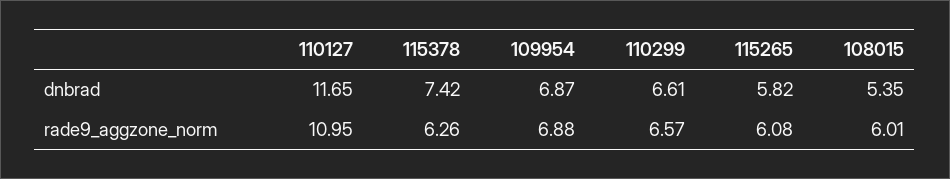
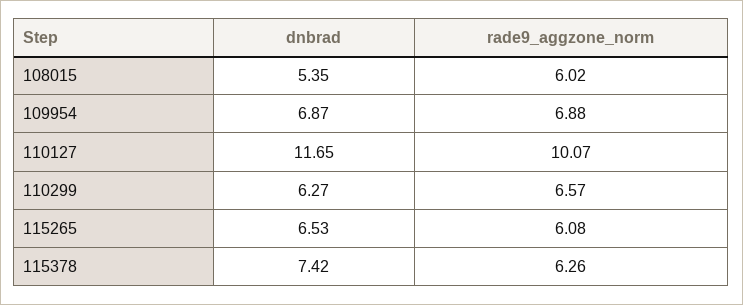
  {
    "110127": {
      "dnbrad": 11.65,
-     "rade9_aggzone_norm": 10.95
+     "rade9_aggzone_norm": 10.07
    },
    "115378": {
      "dnbrad": 7.42,
      "rade9_aggzone_norm": 6.26
    },
    "109954": {
      "dnbrad": 6.87,
      "rade9_aggzone_norm": 6.88
    },
    "110299": {
-     "dnbrad": 6.61,
+     "dnbrad": 6.27,
      "rade9_aggzone_norm": 6.57
    },
    "115265": {
-     "dnbrad": 5.82,
+     "dnbrad": 6.53,
      "rade9_aggzone_norm": 6.08
    },
    "108015": {
      "dnbrad": 5.35,
-     "rade9_aggzone_norm": 6.01
+     "rade9_aggzone_norm": 6.02
    }
  }

